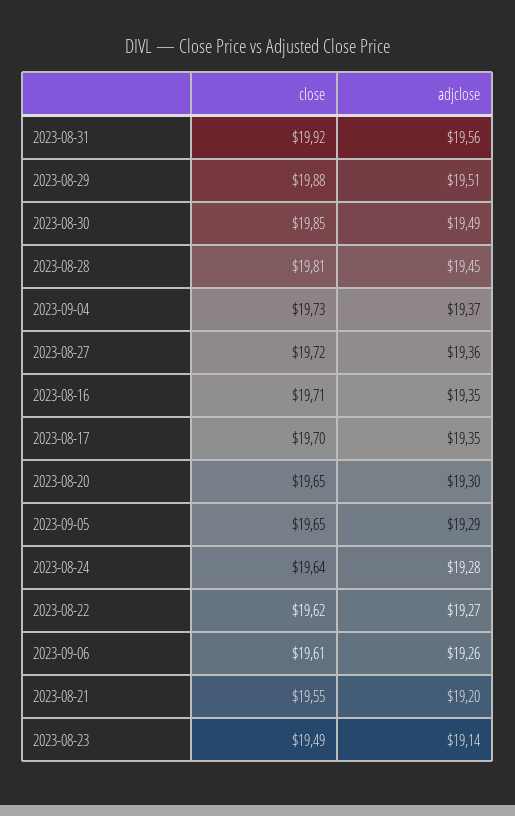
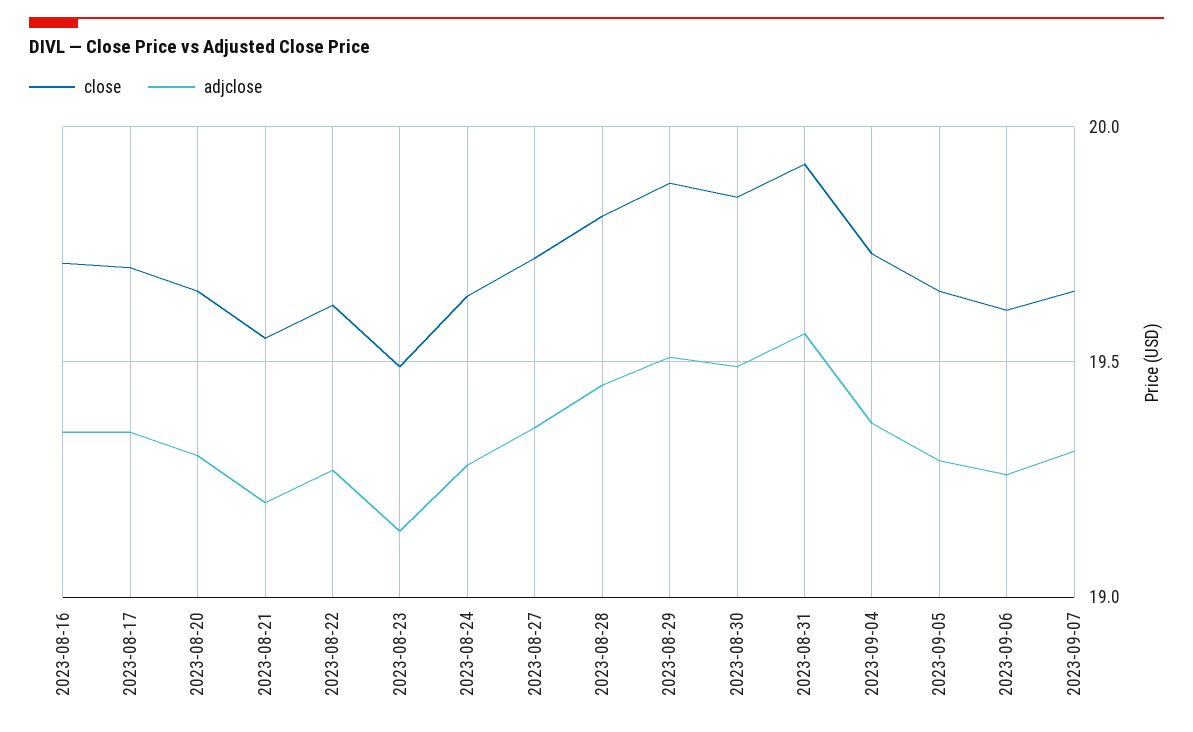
  {
    "close": {
      "2023-08-31": 19.92,
      "2023-08-29": 19.88,
      "2023-08-30": 19.85,
      "2023-08-28": 19.81,
      "2023-09-04": 19.73,
      "2023-08-27": 19.72,
      "2023-08-16": 19.71,
      "2023-08-17": 19.7,
      "2023-08-20": 19.65,
      "2023-09-05": 19.65,
      "2023-08-24": 19.64,
      "2023-08-22": 19.62,
      "2023-09-06": 19.61,
      "2023-08-21": 19.55,
-     "2023-08-23": 19.49
+     "2023-08-23": 19.49,
+     "2023-09-07": 19.65
    },
    "adjclose": {
      "2023-08-31": 19.56,
      "2023-08-29": 19.51,
      "2023-08-30": 19.49,
      "2023-08-28": 19.45,
      "2023-09-04": 19.37,
      "2023-08-27": 19.36,
      "2023-08-16": 19.35,
      "2023-08-17": 19.35,
      "2023-08-20": 19.3,
      "2023-09-05": 19.29,
      "2023-08-24": 19.28,
      "2023-08-22": 19.27,
      "2023-09-06": 19.26,
      "2023-08-21": 19.2,
-     "2023-08-23": 19.14
+     "2023-08-23": 19.14,
+     "2023-09-07": 19.3
    }
  }

